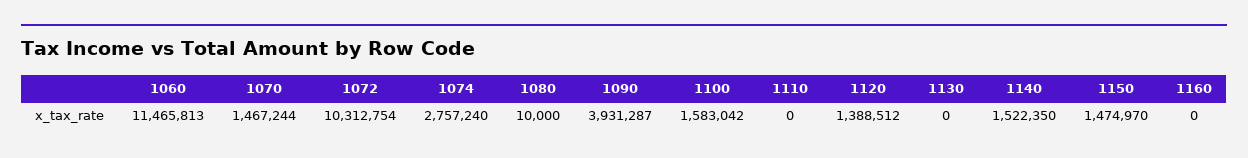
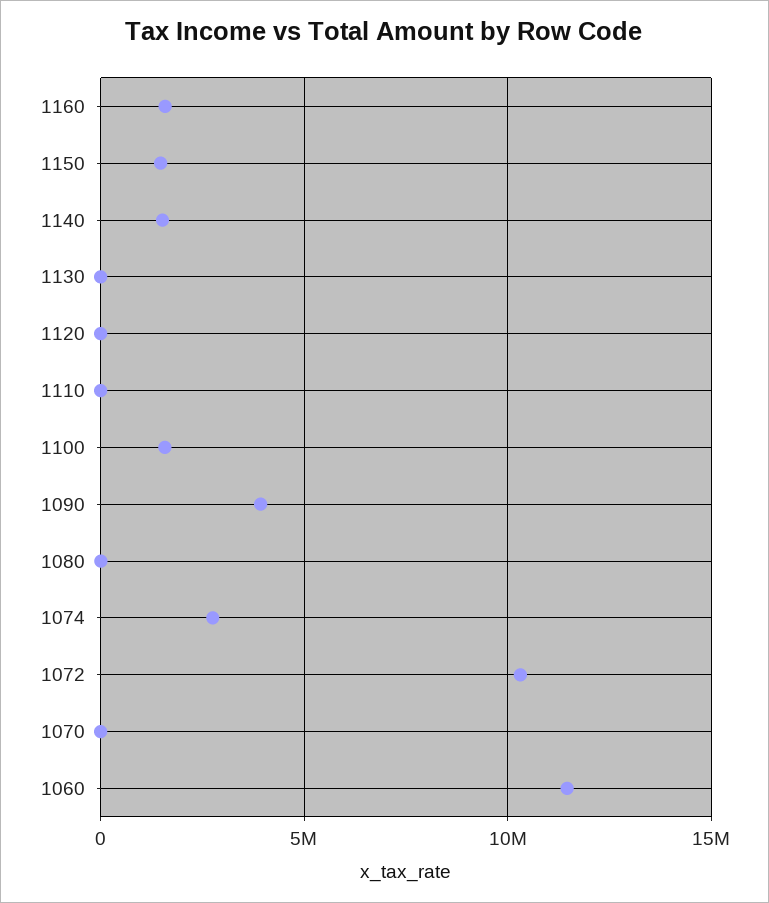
  {
    "1060": 11465813,
-   "1070": 1467244,
+   "1070": 0,
    "1072": 10312754,
    "1074": 2757240,
    "1080": 10000,
    "1090": 3931287,
    "1100": 1583042,
    "1110": 0,
-   "1120": 1388512,
+   "1120": 0,
    "1130": 0,
    "1140": 1522350,
    "1150": 1474970,
-   "1160": 0
+   "1160": 1500000
  }

